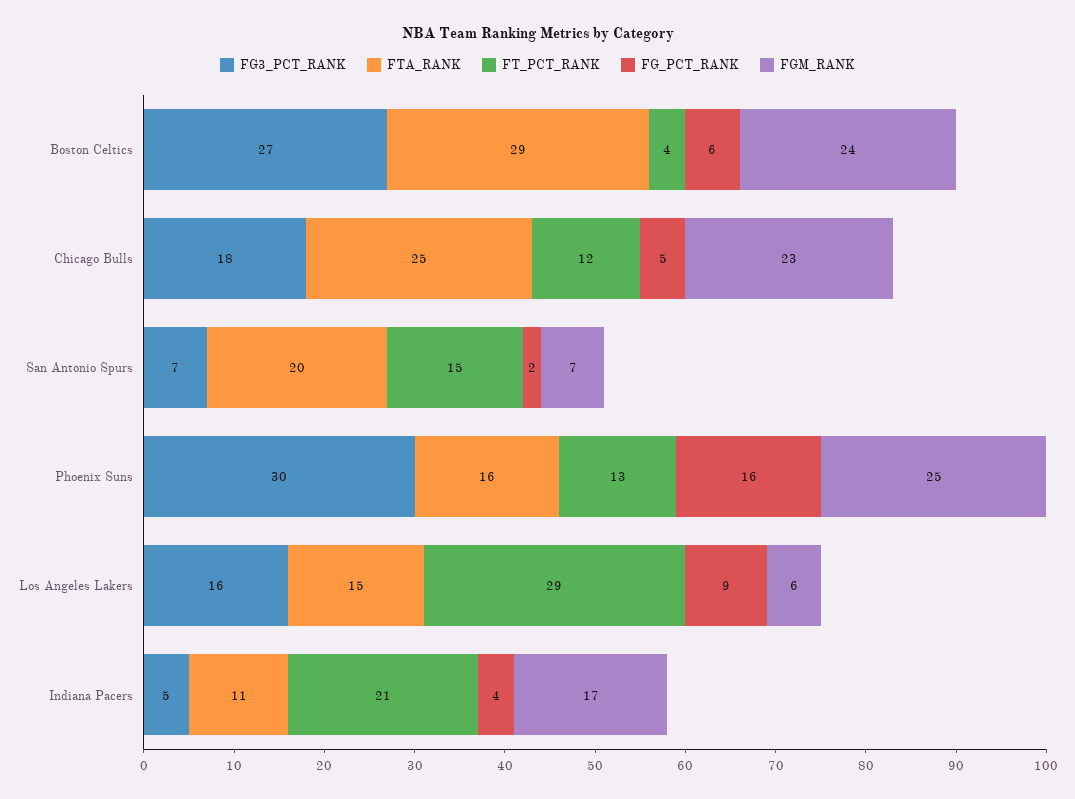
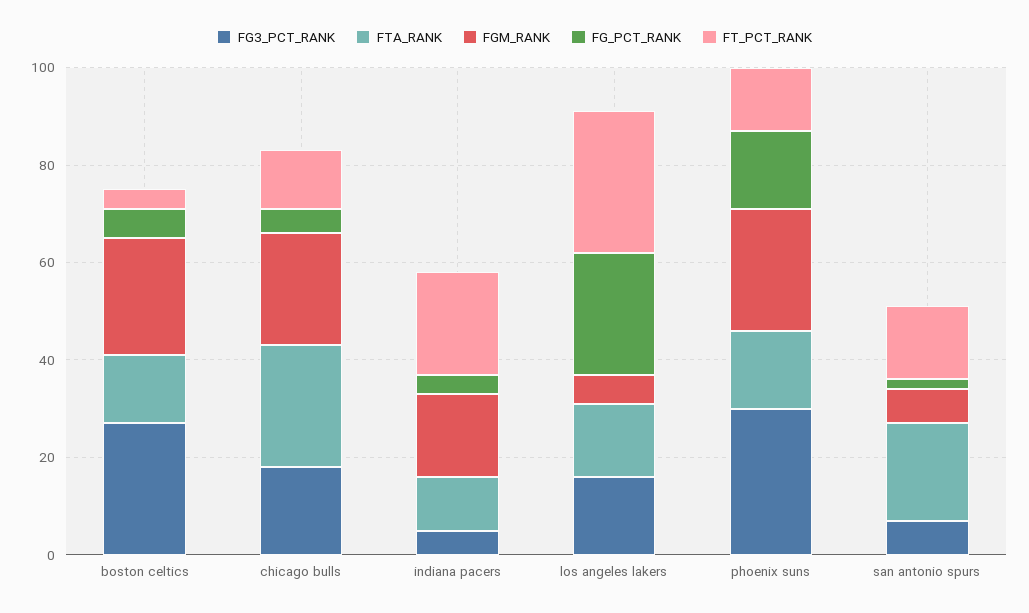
  {
    "FG3_PCT_RANK": {
      "Boston Celtics": 27,
      "Chicago Bulls": 18,
      "San Antonio Spurs": 7,
      "Phoenix Suns": 30,
      "Los Angeles Lakers": 16,
      "Indiana Pacers": 5
    },
    "FTA_RANK": {
-     "Boston Celtics": 29,
+     "Boston Celtics": 15,
      "Chicago Bulls": 25,
      "San Antonio Spurs": 20,
      "Phoenix Suns": 16,
      "Los Angeles Lakers": 15,
      "Indiana Pacers": 11
    },
    "FT_PCT_RANK": {
      "Boston Celtics": 4,
      "Chicago Bulls": 12,
      "San Antonio Spurs": 15,
      "Phoenix Suns": 13,
      "Los Angeles Lakers": 29,
      "Indiana Pacers": 21
    },
    "FG_PCT_RANK": {
      "Boston Celtics": 6,
      "Chicago Bulls": 5,
      "San Antonio Spurs": 2,
      "Phoenix Suns": 16,
-     "Los Angeles Lakers": 9,
+     "Los Angeles Lakers": 25,
      "Indiana Pacers": 4
    },
    "FGM_RANK": {
      "Boston Celtics": 24,
      "Chicago Bulls": 23,
      "San Antonio Spurs": 7,
      "Phoenix Suns": 25,
      "Los Angeles Lakers": 6,
      "Indiana Pacers": 17
    }
  }

